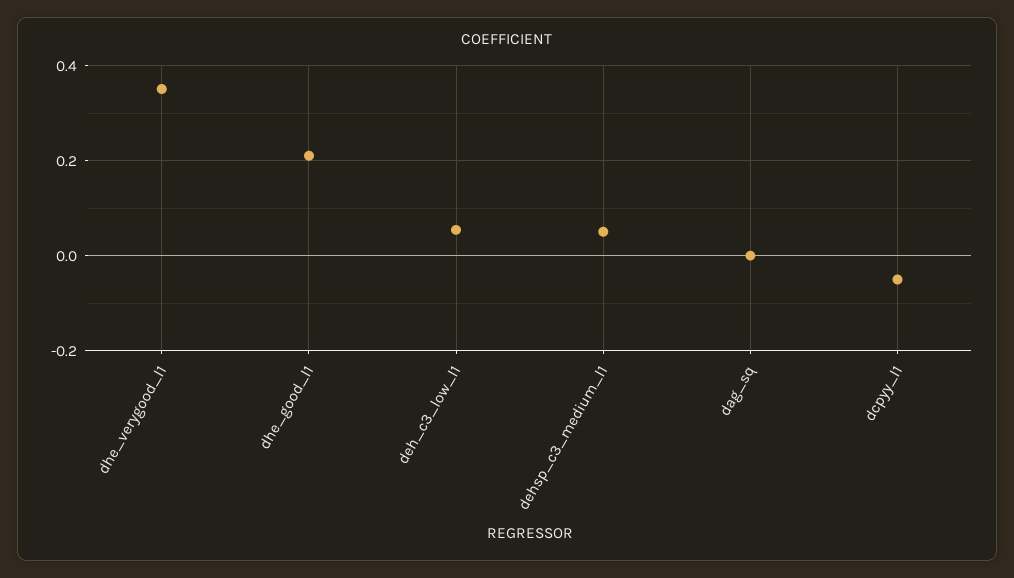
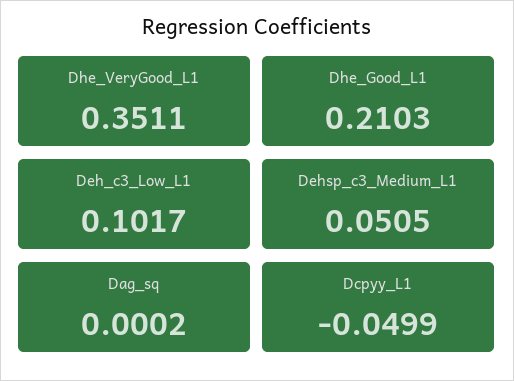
  {
    "dhe_verygood_l1": 0.3511,
    "dhe_good_l1": 0.2103,
-   "deh_c3_low_l1": 0.06,
+   "deh_c3_low_l1": 0.1017,
    "dehsp_c3_medium_l1": 0.0505,
    "dag_sq": 0.0002,
    "dcpyy_l1": -0.0499
  }

